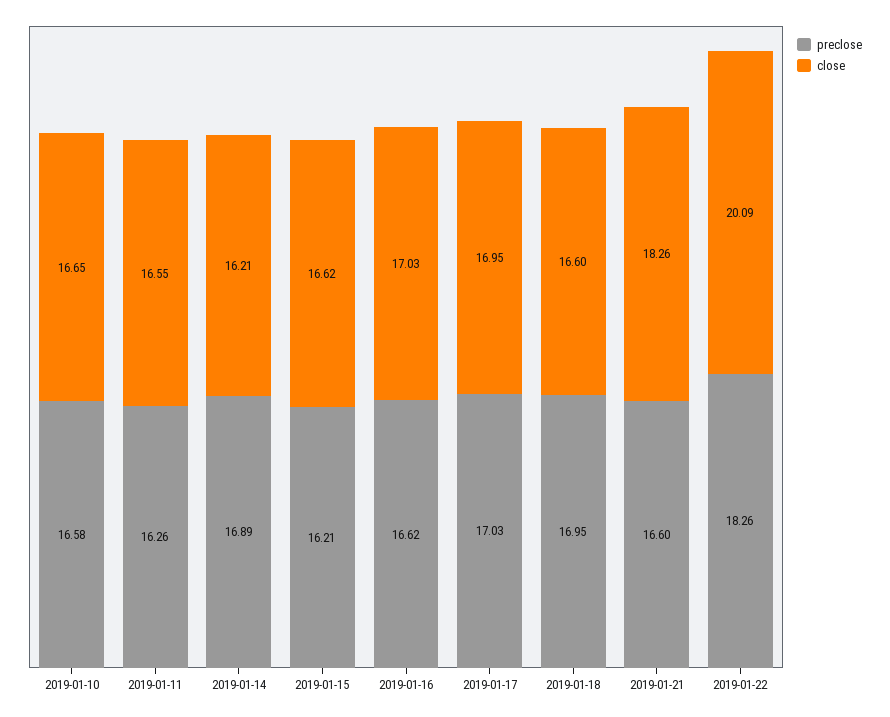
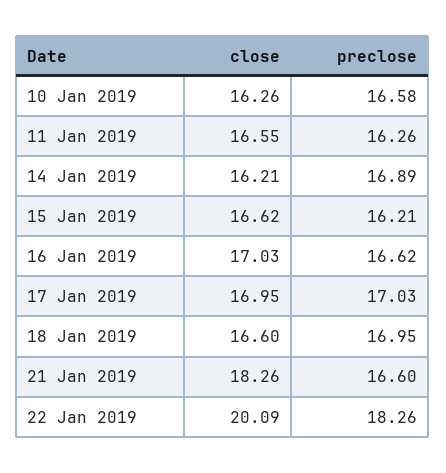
  {
    "preclose": {
      "2019-01-10": 16.58,
      "2019-01-11": 16.26,
      "2019-01-14": 16.89,
      "2019-01-15": 16.21,
      "2019-01-16": 16.62,
      "2019-01-17": 17.03,
      "2019-01-18": 16.95,
      "2019-01-21": 16.6,
      "2019-01-22": 18.26
    },
    "close": {
-     "2019-01-10": 16.65,
+     "2019-01-10": 16.26,
      "2019-01-11": 16.55,
      "2019-01-14": 16.21,
      "2019-01-15": 16.62,
      "2019-01-16": 17.03,
      "2019-01-17": 16.95,
      "2019-01-18": 16.6,
      "2019-01-21": 18.26,
      "2019-01-22": 20.09
    }
  }

